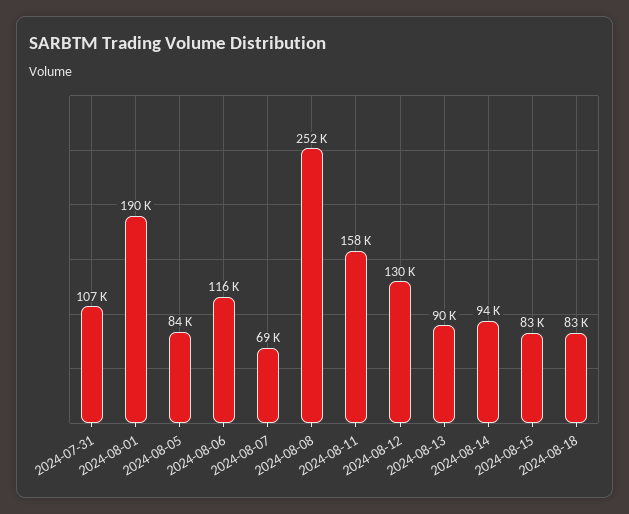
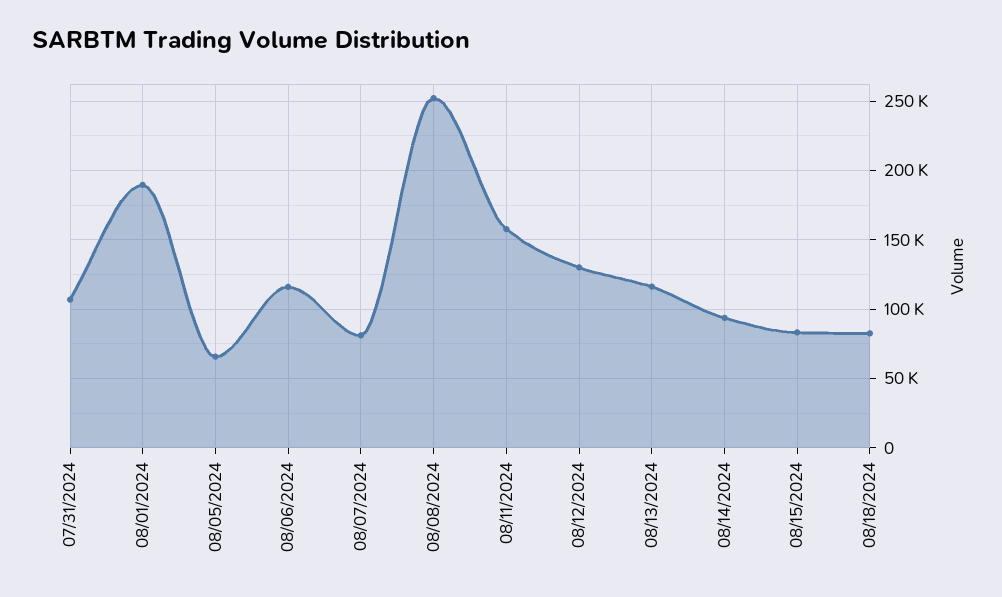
  {
    "2024-07-31": 107000,
    "2024-08-01": 190000,
-   "2024-08-05": 84000,
+   "2024-08-05": 65000,
    "2024-08-06": 116000,
-   "2024-08-07": 69000,
+   "2024-08-07": 80000,
    "2024-08-08": 252000,
    "2024-08-11": 158000,
    "2024-08-12": 130000,
-   "2024-08-13": 90000,
+   "2024-08-13": 115000,
    "2024-08-14": 94000,
    "2024-08-15": 83000,
    "2024-08-18": 83000
  }

